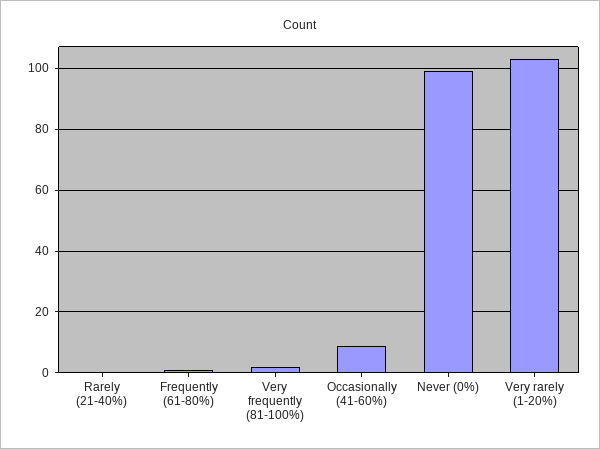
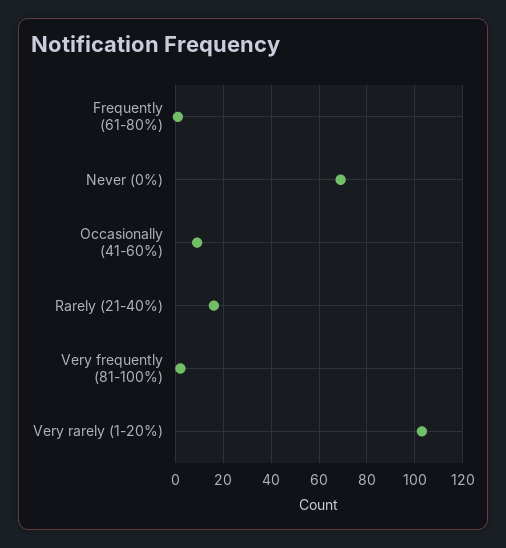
  {
-   "Rarely (21-40%)": 0,
+   "Rarely (21-40%)": 15,
    "Frequently (61-80%)": 0,
    "Very frequently (81-100%)": 0,
    "Occasionally (41-60%)": 10,
-   "Never (0%)": 100,
+   "Never (0%)": 70,
    "Very rarely (1-20%)": 105
  }

